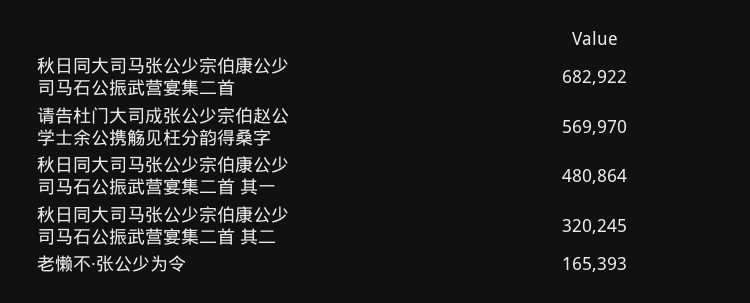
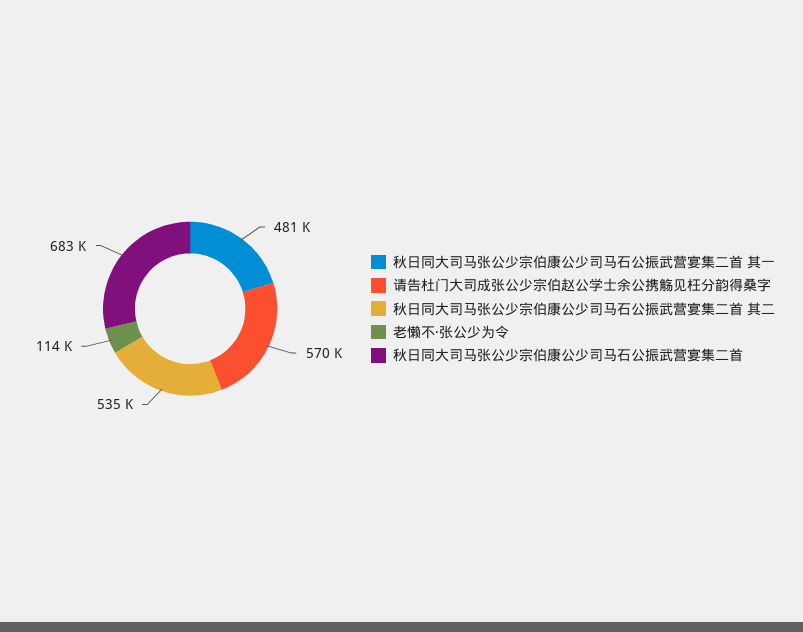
  {
    "秋日同大司马张公少宗伯康公少司马石公振武营宴集二首": 682922,
    "请告杜门大司成张公少宗伯赵公学士余公携觞见枉分韵得桑字": 569970,
    "秋日同大司马张公少宗伯康公少司马石公振武营宴集二首 其一": 480864,
-   "秋日同大司马张公少宗伯康公少司马石公振武营宴集二首 其二": 320245,
+   "秋日同大司马张公少宗伯康公少司马石公振武营宴集二首 其二": 535000,
-   "老懒不·张公少为令": 165393
+   "老懒不·张公少为令": 114000
  }

